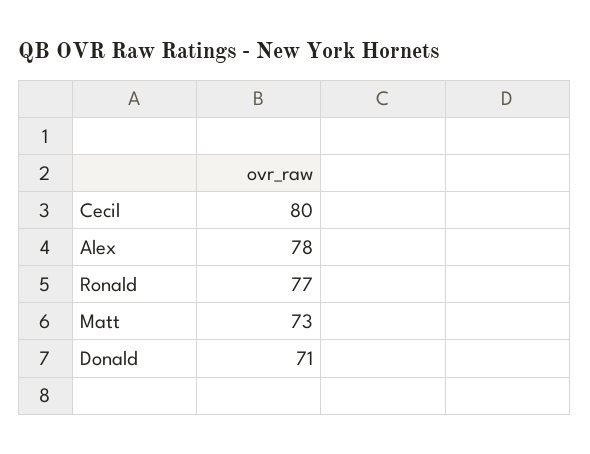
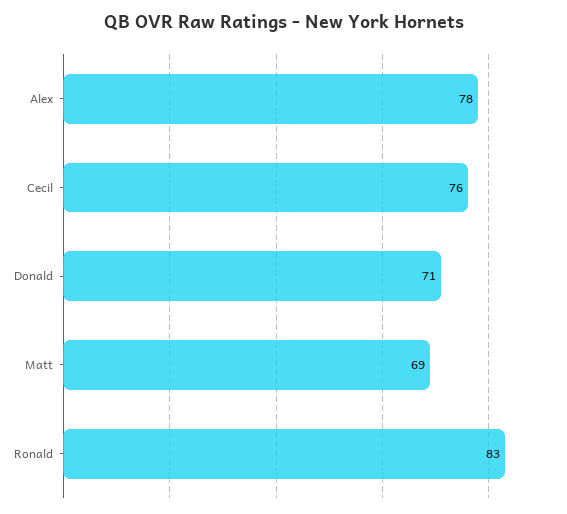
  {
-   "Cecil": 80,
+   "Cecil": 76,
    "Alex": 78,
-   "Ronald": 77,
+   "Ronald": 83,
-   "Matt": 73,
+   "Matt": 69,
    "Donald": 71
  }

